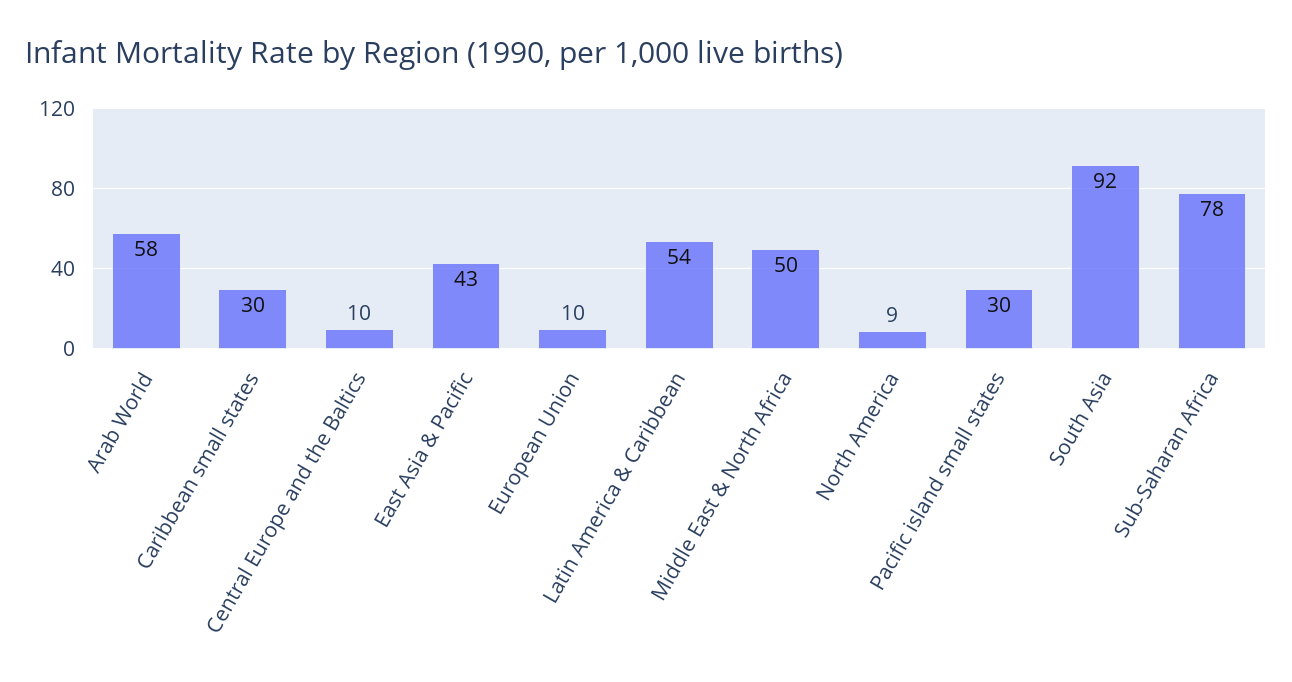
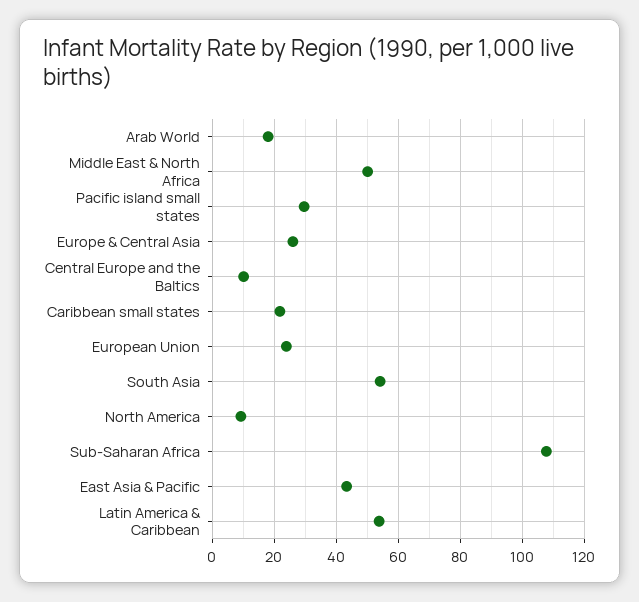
  {
-   "Arab World": 58,
+   "Arab World": 18,
-   "Caribbean small states": 30,
+   "Caribbean small states": 22,
    "Central Europe and the Baltics": 10,
    "East Asia & Pacific": 43,
-   "European Union": 10,
+   "European Union": 24,
    "Latin America & Caribbean": 54,
    "Middle East & North Africa": 50,
    "North America": 9,
    "Pacific island small states": 30,
-   "South Asia": 92,
+   "South Asia": 54,
-   "Sub-Saharan Africa": 78
+   "Sub-Saharan Africa": 108,
+   "Europe & Central Asia": 26
  }

